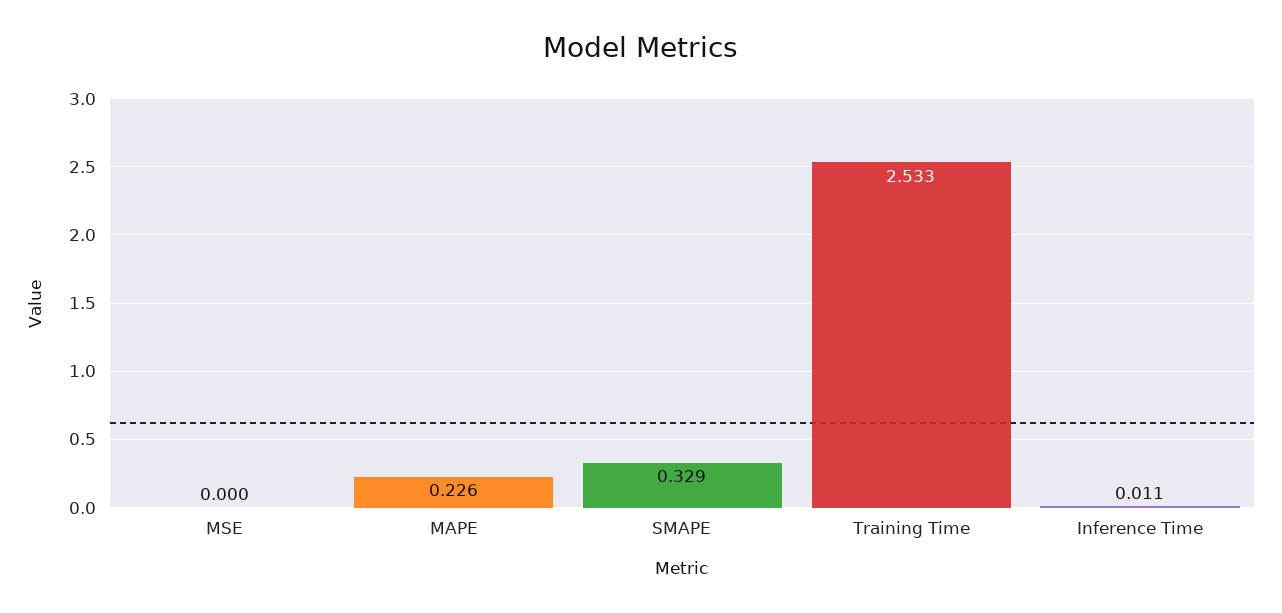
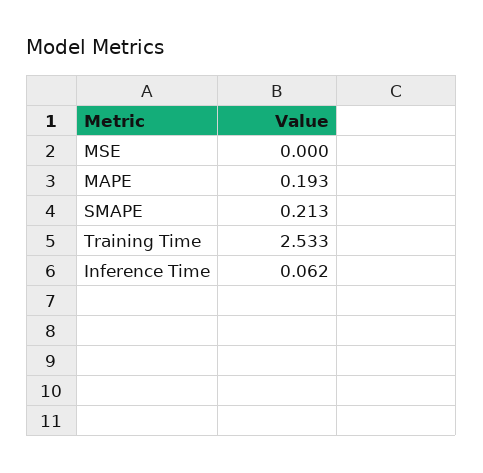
  {
    "MSE": 0,
-   "MAPE": 0.226,
+   "MAPE": 0.193,
-   "SMAPE": 0.329,
+   "SMAPE": 0.213,
    "Training Time": 2.533,
-   "Inference Time": 0.011
+   "Inference Time": 0.062
  }

